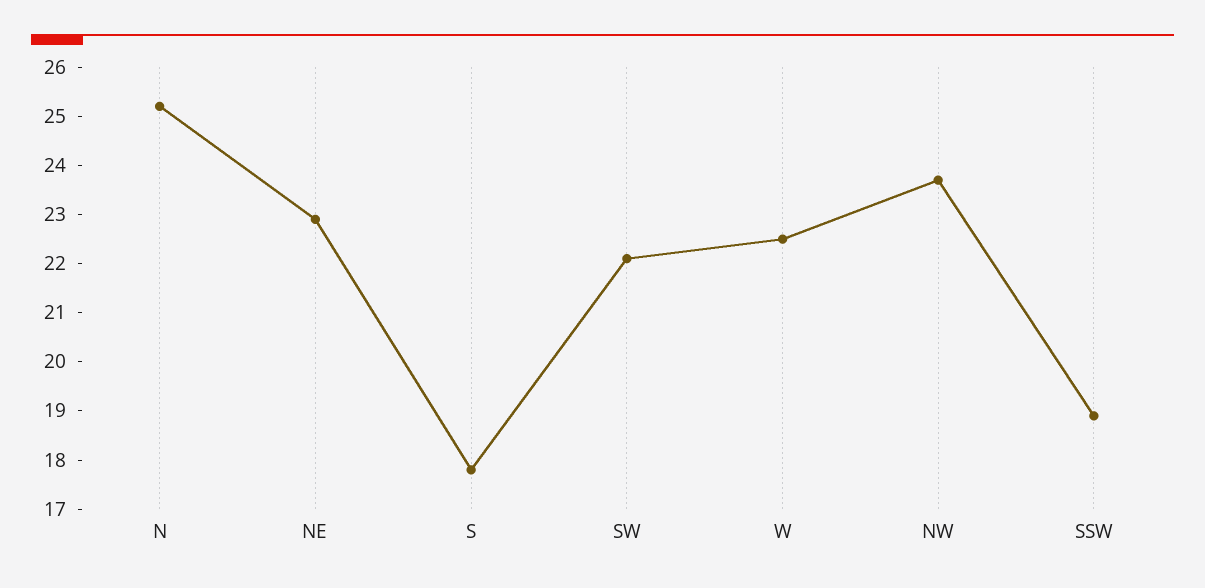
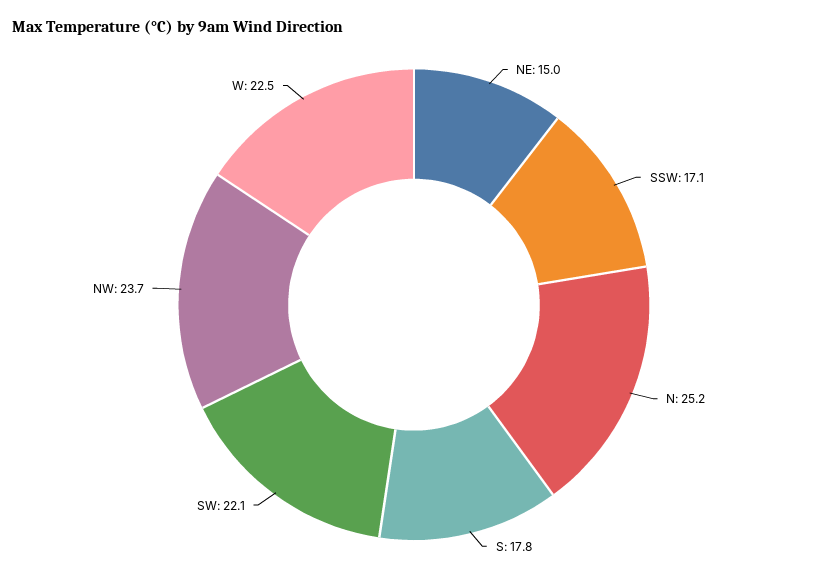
  {
    "N": 25.2,
-   "NE": 23,
+   "NE": 15,
    "S": 17.8,
    "SW": 22.1,
    "W": 22.5,
    "NW": 23.7,
-   "SSW": 19
+   "SSW": 17.1
  }

